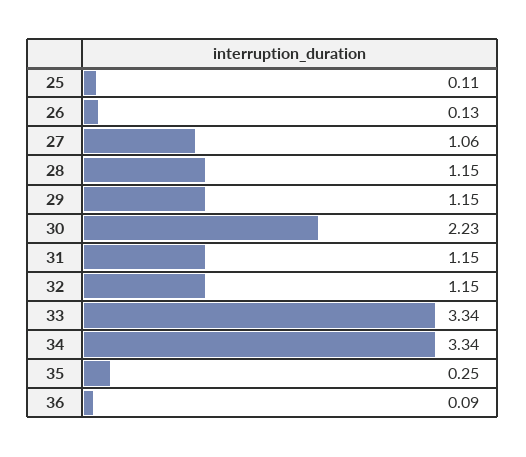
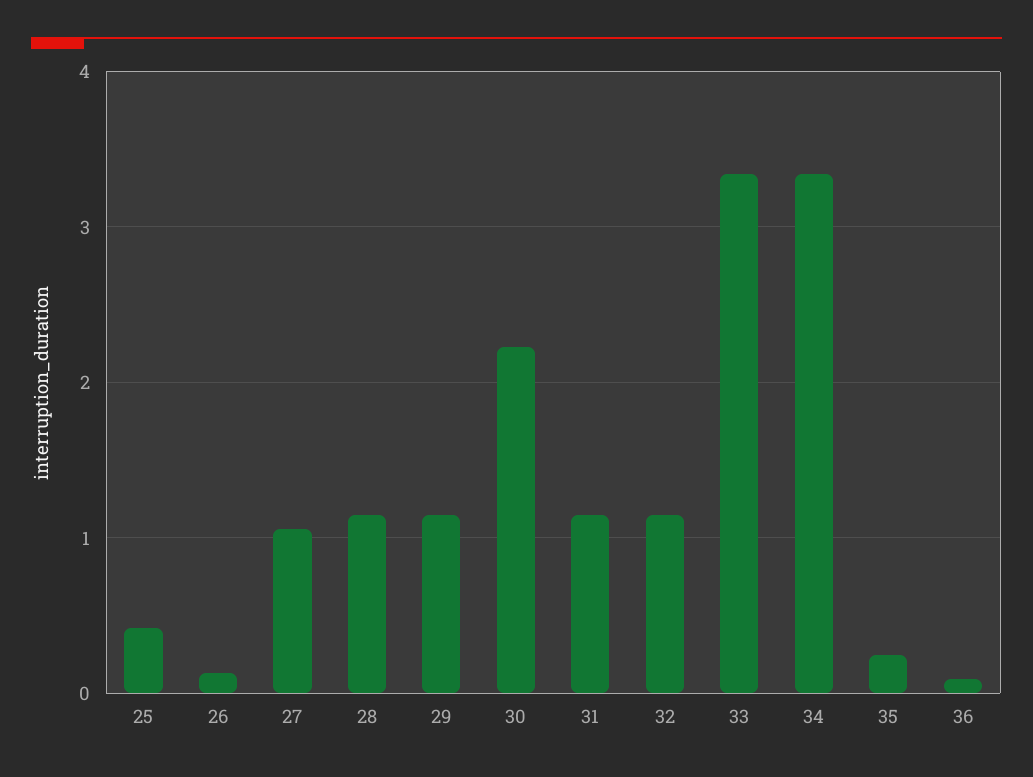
  {
-   "25": 0.11,
+   "25": 0.4,
    "26": 0.13,
    "27": 1.06,
    "28": 1.15,
    "29": 1.15,
    "30": 2.23,
    "31": 1.15,
    "32": 1.15,
    "33": 3.34,
    "34": 3.34,
    "35": 0.25,
    "36": 0.09
  }

